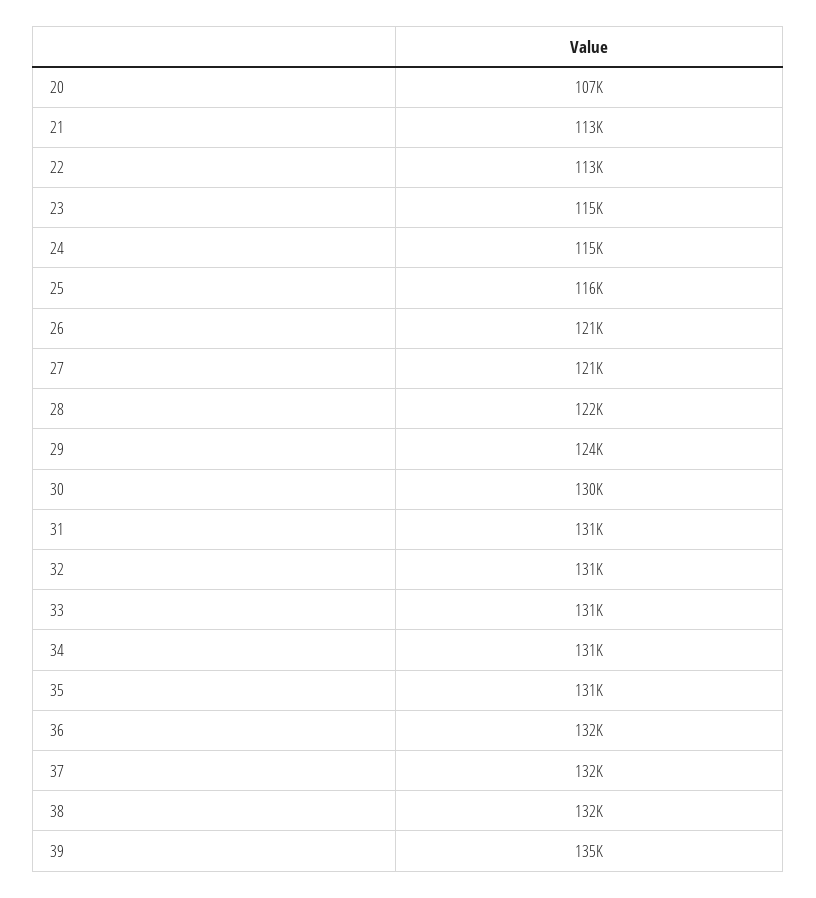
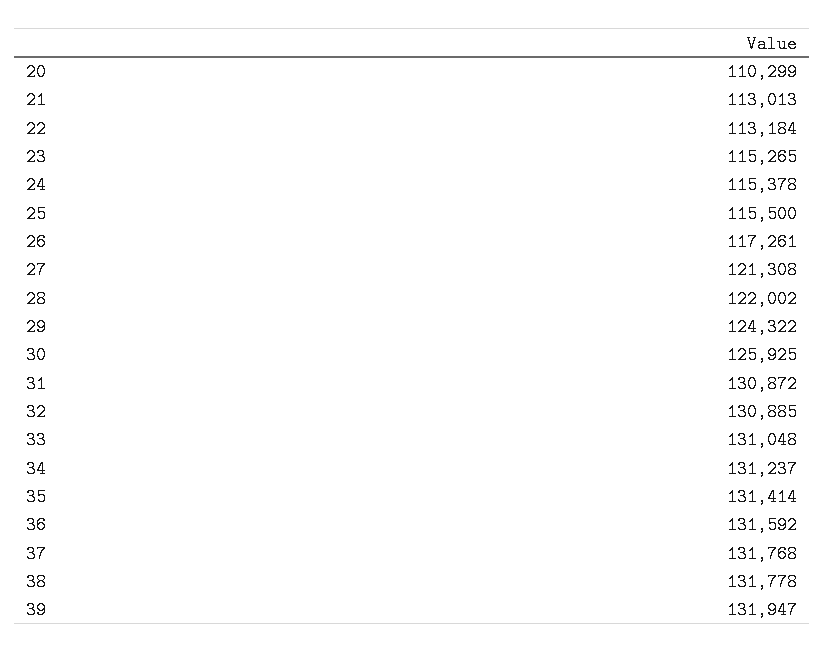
  {
-   "20": 107000,
+   "20": 110299,
    "21": 113013,
    "22": 113184,
    "23": 115265,
    "24": 115378,
    "25": 115500,
-   "26": 121000,
+   "26": 117261,
    "27": 121308,
    "28": 122002,
    "29": 124322,
-   "30": 130000,
+   "30": 125925,
    "31": 130872,
    "32": 130885,
    "33": 131048,
    "34": 131237,
    "35": 131414,
    "36": 131592,
    "37": 131768,
    "38": 131778,
-   "39": 135000
+   "39": 131947
  }

